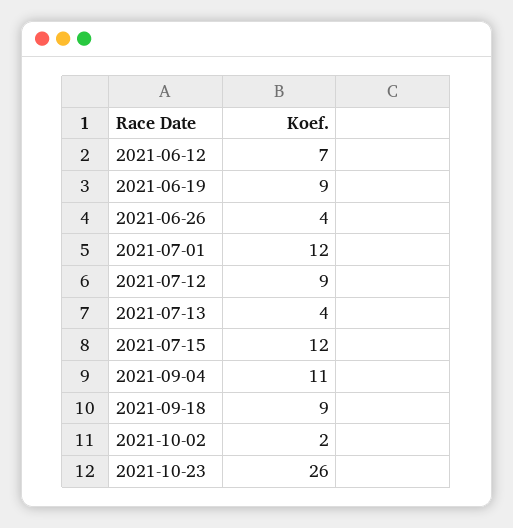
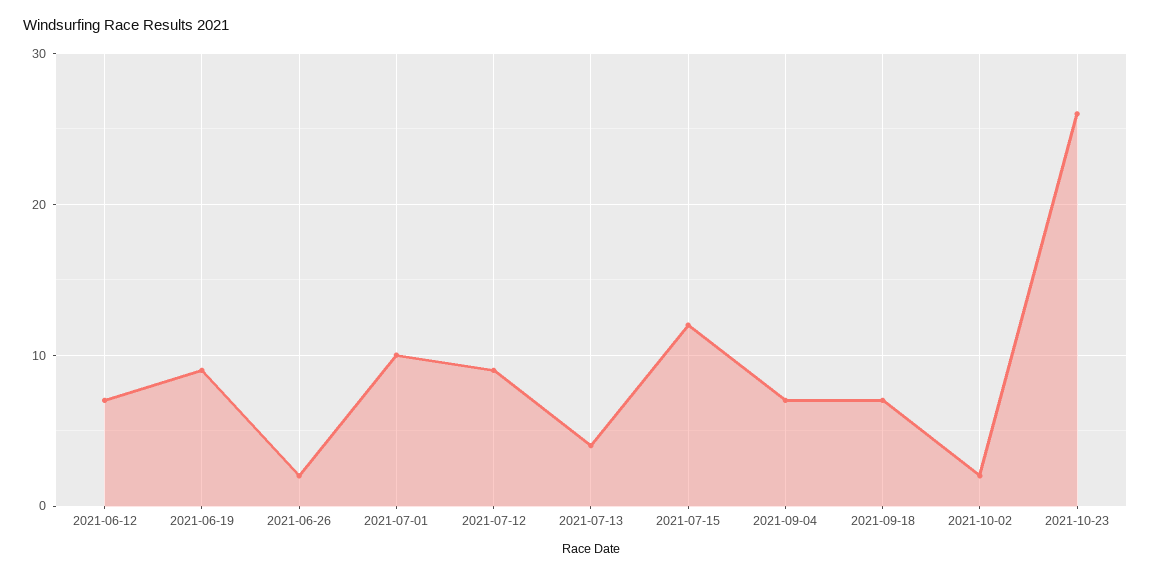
  {
    "2021-06-12": 7,
    "2021-06-19": 9,
-   "2021-06-26": 4,
+   "2021-06-26": 2,
-   "2021-07-01": 12,
+   "2021-07-01": 10,
    "2021-07-12": 9,
    "2021-07-13": 4,
    "2021-07-15": 12,
-   "2021-09-04": 11,
+   "2021-09-04": 7,
-   "2021-09-18": 9,
+   "2021-09-18": 7,
    "2021-10-02": 2,
    "2021-10-23": 26
  }

